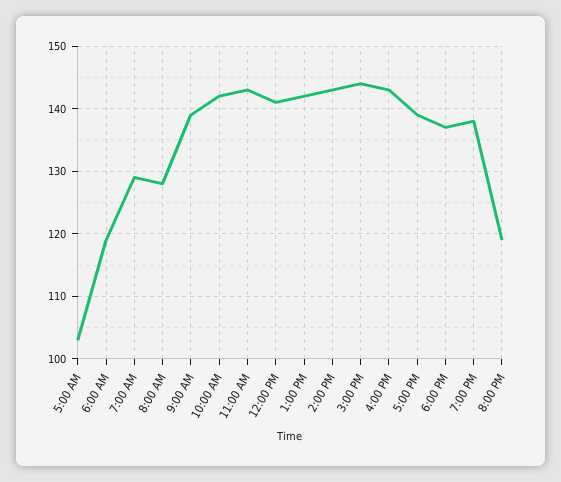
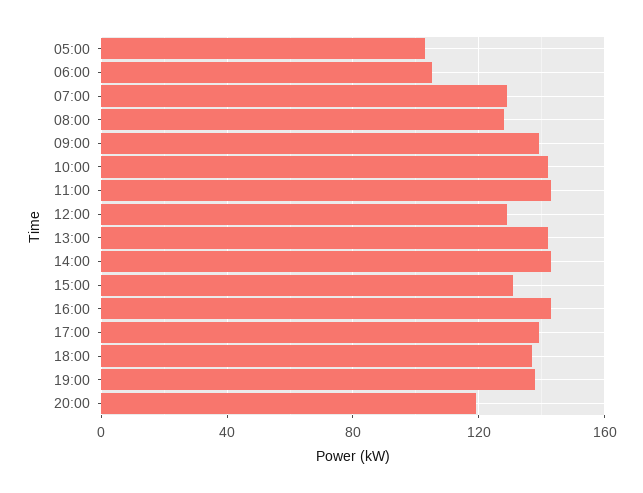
  {
    "5:00 AM": 103,
-   "6:00 AM": 119,
+   "6:00 AM": 105,
    "7:00 AM": 129,
    "8:00 AM": 128,
    "9:00 AM": 139,
    "10:00 AM": 142,
    "11:00 AM": 143,
-   "12:00 PM": 141,
+   "12:00 PM": 130,
    "1:00 PM": 142,
    "2:00 PM": 143,
-   "3:00 PM": 144,
+   "3:00 PM": 130,
    "4:00 PM": 143,
    "5:00 PM": 139,
    "6:00 PM": 137,
    "7:00 PM": 138,
    "8:00 PM": 119
  }

